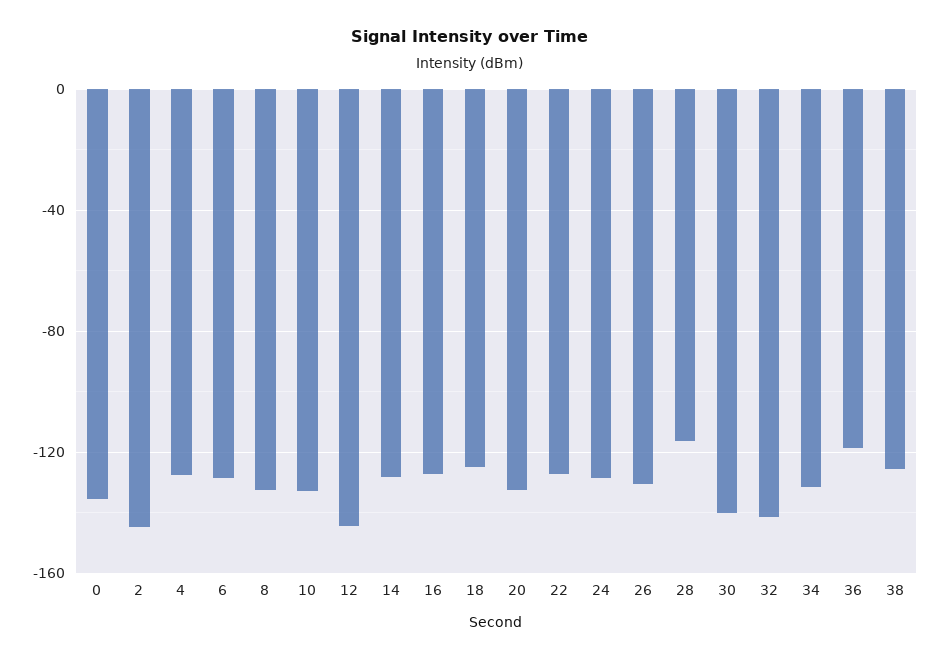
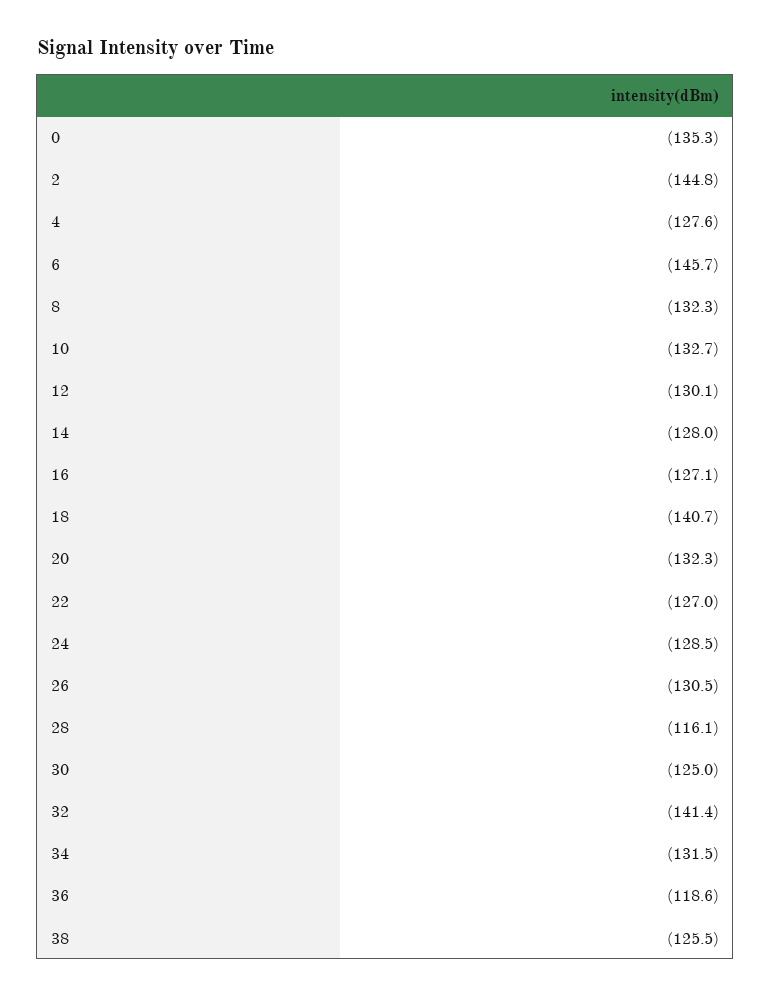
  {
    "0": -135.3,
    "2": -144.8,
    "4": -127.6,
-   "6": -130,
+   "6": -145.7,
    "8": -132.3,
    "10": -132.7,
-   "12": -145,
+   "12": -130.1,
    "14": -128,
    "16": -127.1,
-   "18": -125,
+   "18": -140.7,
    "20": -132.3,
    "22": -127,
    "24": -128.5,
    "26": -130.5,
    "28": -116.1,
-   "30": -140,
+   "30": -125,
    "32": -141.4,
    "34": -131.5,
    "36": -118.6,
    "38": -125.5
  }

